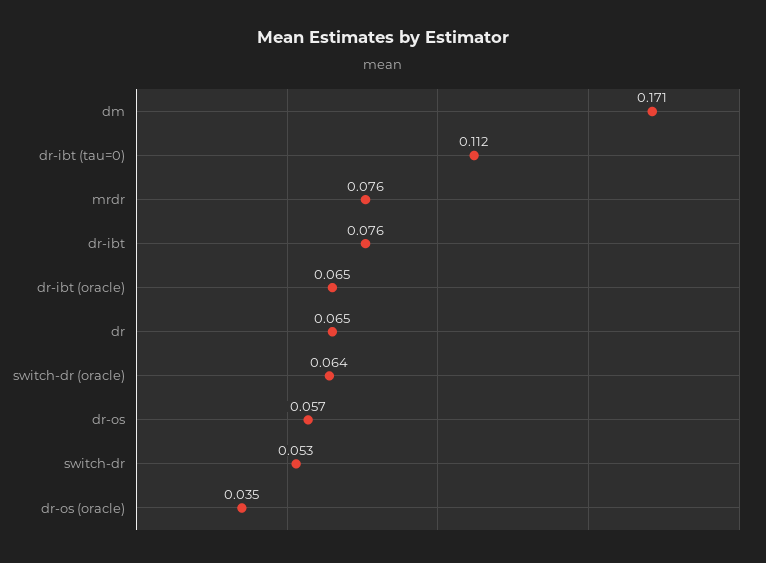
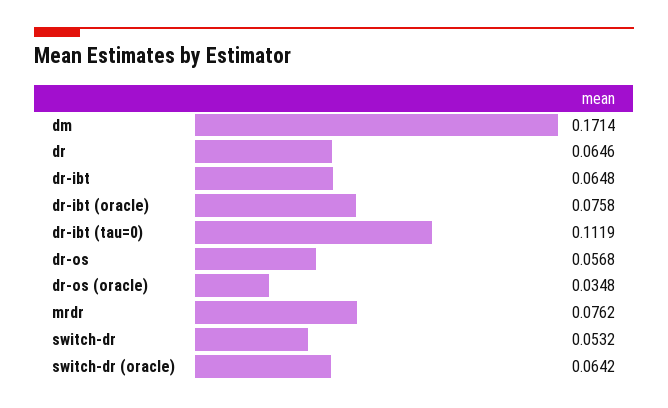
  {
    "dm": 0.1714,
    "dr-ibt (tau=0)": 0.1119,
    "mrdr": 0.0762,
-   "dr-ibt": 0.076,
+   "dr-ibt": 0.0648,
-   "dr-ibt (oracle)": 0.065,
+   "dr-ibt (oracle)": 0.0758,
    "dr": 0.0646,
    "switch-dr (oracle)": 0.0642,
    "dr-os": 0.0568,
    "switch-dr": 0.0532,
    "dr-os (oracle)": 0.0348
  }

